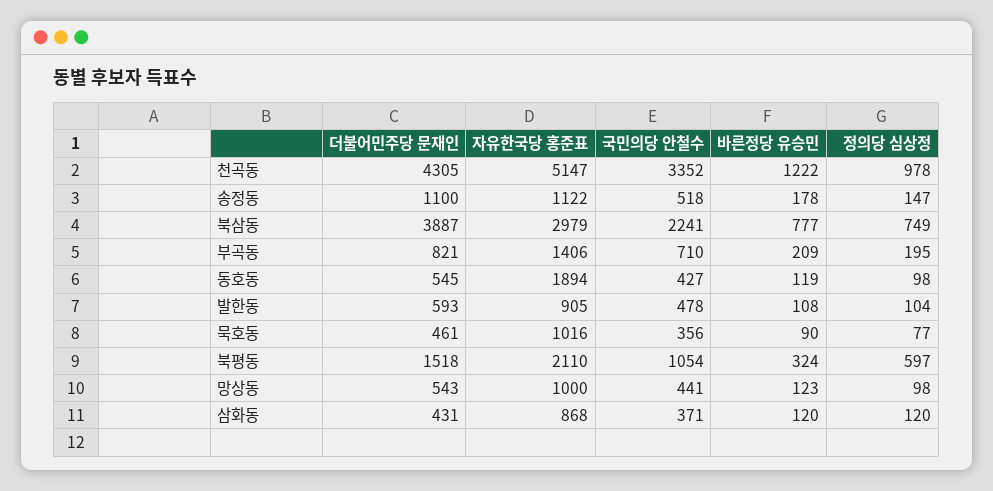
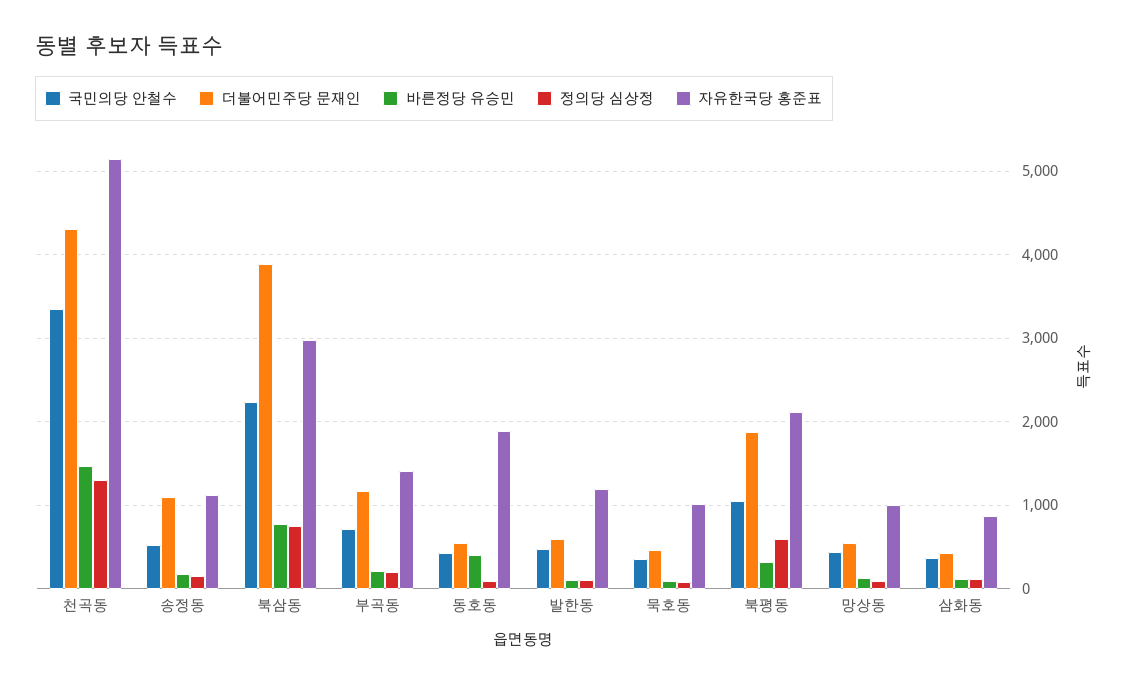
  {
    "더불어민주당 문재인": {
      "천곡동": 4305,
      "송정동": 1100,
      "북삼동": 3887,
-     "부곡동": 821,
+     "부곡동": 1200,
      "동호동": 545,
      "발한동": 593,
      "묵호동": 461,
-     "북평동": 1518,
+     "북평동": 1900,
      "망상동": 543,
      "삼화동": 431
    },
    "자유한국당 홍준표": {
      "천곡동": 5147,
      "송정동": 1122,
      "북삼동": 2979,
      "부곡동": 1406,
      "동호동": 1894,
-     "발한동": 905,
+     "발한동": 1200,
      "묵호동": 1016,
      "북평동": 2110,
      "망상동": 1000,
      "삼화동": 868
    },
    "국민의당 안철수": {
      "천곡동": 3352,
      "송정동": 518,
      "북삼동": 2241,
      "부곡동": 710,
      "동호동": 427,
      "발한동": 478,
      "묵호동": 356,
      "북평동": 1054,
      "망상동": 441,
      "삼화동": 371
    },
    "바른정당 유승민": {
-     "천곡동": 1222,
+     "천곡동": 1500,
      "송정동": 178,
      "북삼동": 777,
      "부곡동": 209,
-     "동호동": 119,
+     "동호동": 400,
      "발한동": 108,
      "묵호동": 90,
      "북평동": 324,
      "망상동": 123,
      "삼화동": 120
    },
    "정의당 심상정": {
-     "천곡동": 978,
+     "천곡동": 1300,
      "송정동": 147,
      "북삼동": 749,
      "부곡동": 195,
      "동호동": 98,
      "발한동": 104,
      "묵호동": 77,
      "북평동": 597,
      "망상동": 98,
      "삼화동": 120
    }
  }

